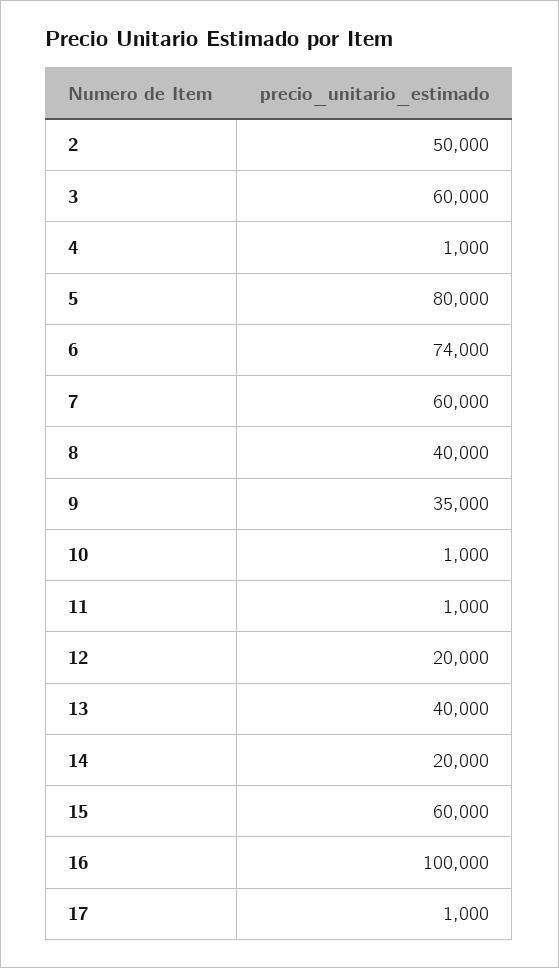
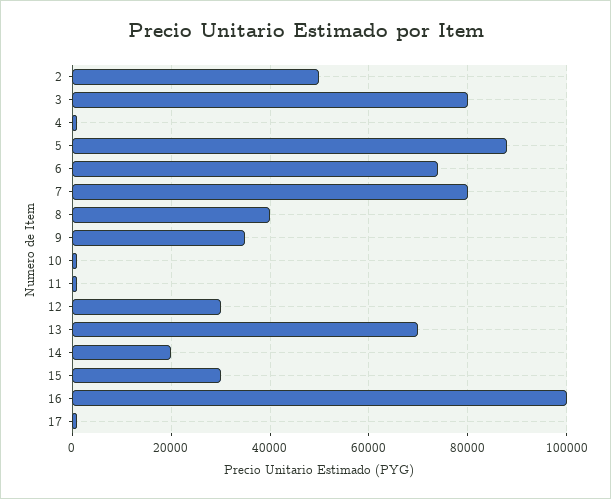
  {
    "2": 50000,
-   "3": 60000,
+   "3": 80000,
    "4": 1000,
-   "5": 80000,
+   "5": 88000,
    "6": 74000,
-   "7": 60000,
+   "7": 80000,
    "8": 40000,
    "9": 35000,
    "10": 1000,
    "11": 1000,
-   "12": 20000,
+   "12": 30000,
-   "13": 40000,
+   "13": 70000,
    "14": 20000,
-   "15": 60000,
+   "15": 30000,
    "16": 100000,
    "17": 1000
  }

